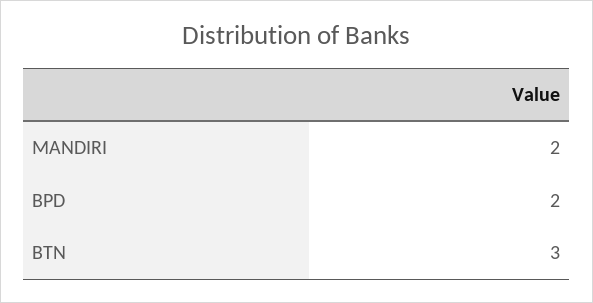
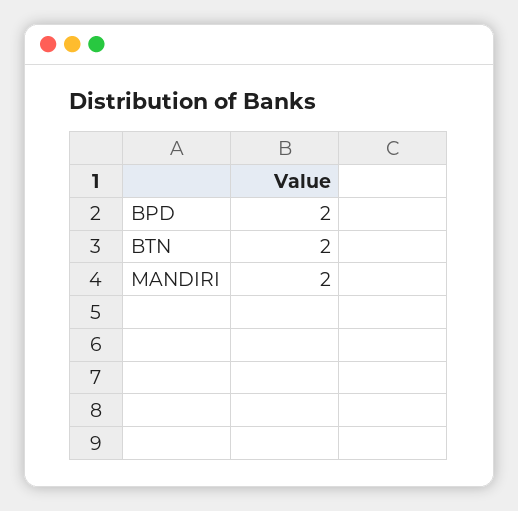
  {
    "MANDIRI": 2,
    "BPD": 2,
-   "BTN": 3
+   "BTN": 2
  }

